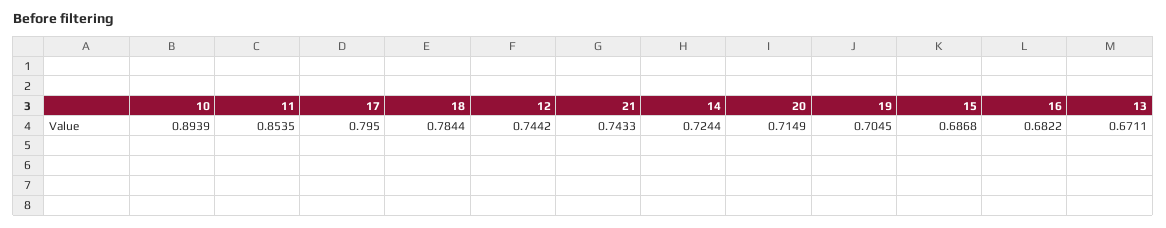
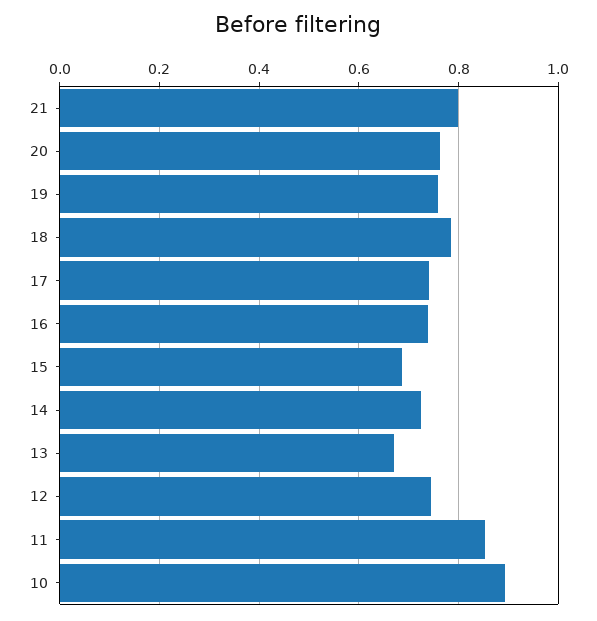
  {
    "10": 0.8939,
    "11": 0.8535,
-   "17": 0.795,
+   "17": 0.74,
    "18": 0.7844,
    "12": 0.7442,
-   "21": 0.7433,
+   "21": 0.8,
    "14": 0.7244,
-   "20": 0.7149,
+   "20": 0.76,
-   "19": 0.7045,
+   "19": 0.76,
    "15": 0.6868,
-   "16": 0.6822,
+   "16": 0.74,
    "13": 0.6711
  }

